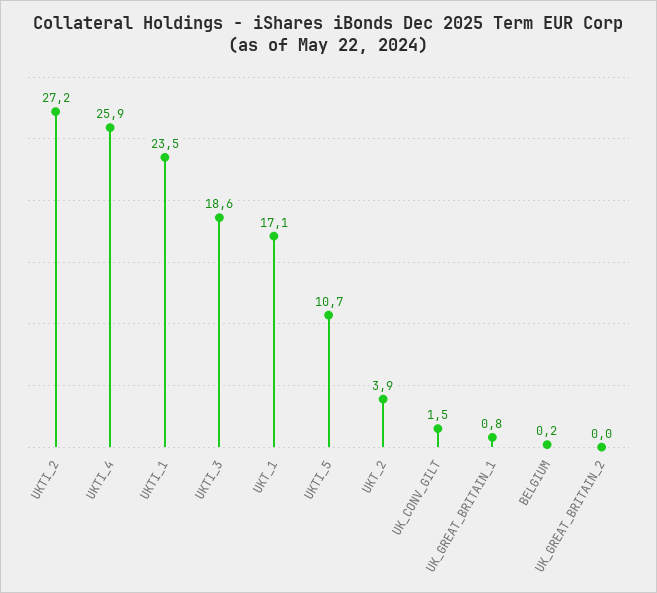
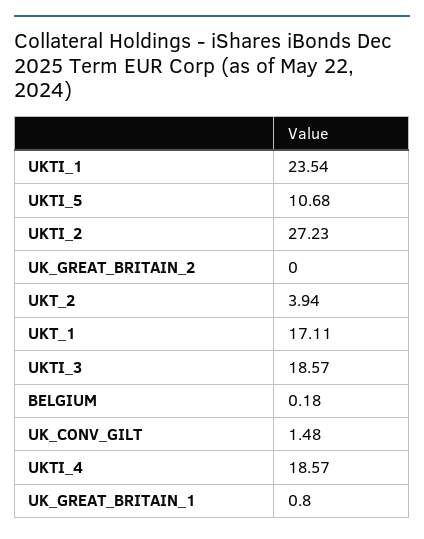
  {
    "UKTI_2": 27.23,
-   "UKTI_4": 25.9,
+   "UKTI_4": 18.57,
    "UKTI_1": 23.54,
    "UKTI_3": 18.57,
    "UKT_1": 17.11,
    "UKTI_5": 10.68,
    "UKT_2": 3.94,
    "UK_CONV_GILT": 1.48,
    "UK_GREAT_BRITAIN_1": 0.8,
    "BELGIUM": 0.18,
    "UK_GREAT_BRITAIN_2": 0
  }

